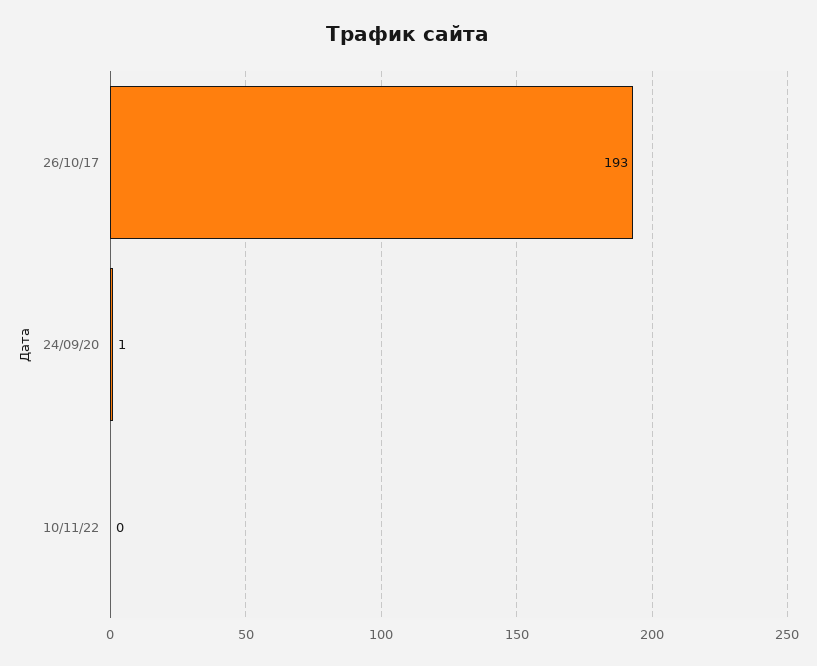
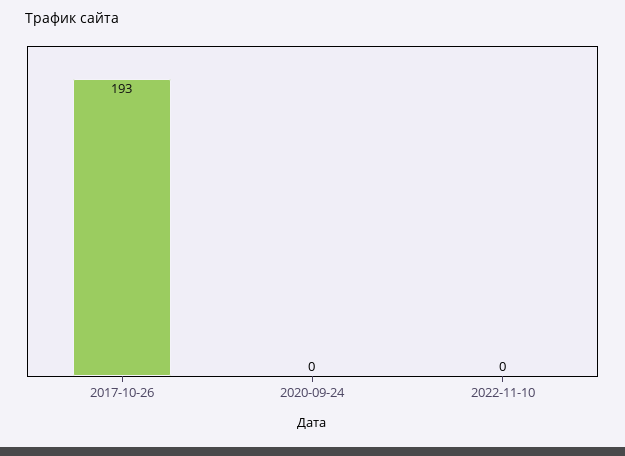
  {
    "26/10/17": 193,
-   "24/09/20": 1,
+   "24/09/20": 0,
    "10/11/22": 0
  }

